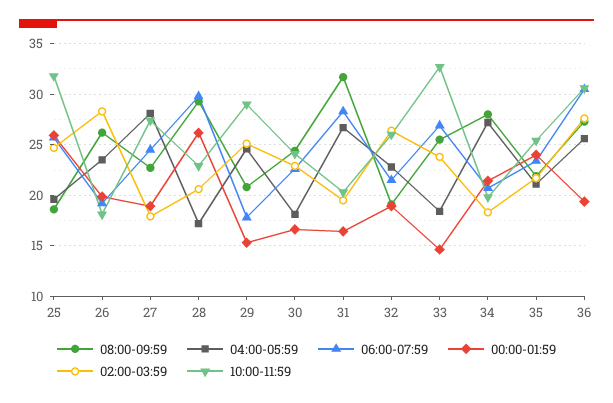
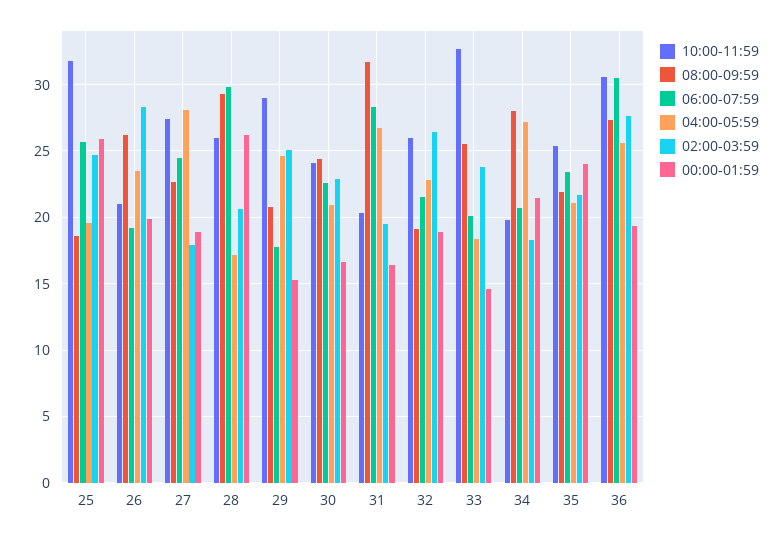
  {
    "08:00-09:59": {
      "25": 18.5,
      "26": 26,
      "27": 22.5,
      "28": 29.5,
      "29": 21,
      "30": 24.5,
      "31": 31.5,
      "32": 19,
      "33": 25.5,
      "34": 28,
      "35": 22,
      "36": 27.5
    },
    "04:00-05:59": {
      "25": 19.5,
      "26": 23.5,
      "27": 28,
      "28": 17,
      "29": 24.5,
-     "30": 18,
+     "30": 21,
      "31": 26.5,
      "32": 23,
      "33": 18.5,
      "34": 27,
      "35": 21,
      "36": 25.5
    },
    "06:00-07:59": {
      "25": 25.5,
      "26": 19,
      "27": 24.5,
      "28": 30,
      "29": 18,
      "30": 22.5,
      "31": 28.5,
      "32": 21.5,
-     "33": 27,
+     "33": 20,
      "34": 20.5,
      "35": 23.5,
      "36": 30.5
    },
    "00:00-01:59": {
      "25": 26,
      "26": 20,
      "27": 19,
      "28": 26,
      "29": 15.5,
      "30": 16.5,
      "31": 16.5,
      "32": 19,
      "33": 14.5,
      "34": 21.5,
      "35": 24,
      "36": 19.5
    },
    "02:00-03:59": {
      "25": 24.5,
      "26": 28.5,
      "27": 18,
      "28": 20.5,
      "29": 25,
      "30": 23,
      "31": 19.5,
      "32": 26.5,
      "33": 24,
      "34": 18.5,
      "35": 21.5,
      "36": 27.5
    },
    "10:00-11:59": {
      "25": 32,
-     "26": 18,
+     "26": 21,
      "27": 27.5,
-     "28": 23,
+     "28": 26,
      "29": 29,
      "30": 24,
      "31": 20.5,
      "32": 26,
      "33": 32.5,
      "34": 20,
      "35": 25.5,
      "36": 30.5
    }
  }

